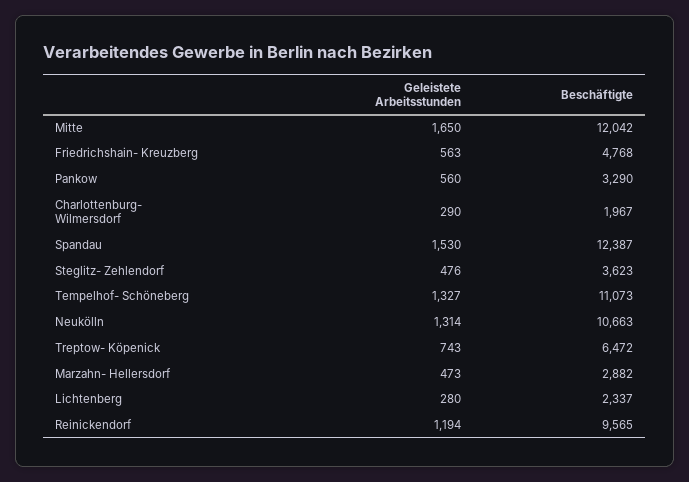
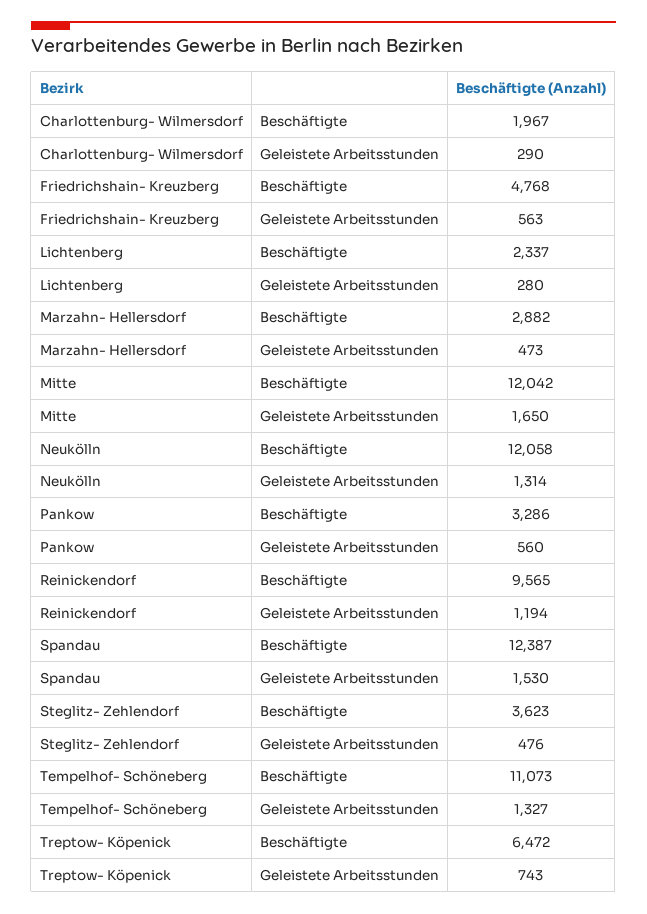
  {
    "Geleistete Arbeitsstunden": {
      "Mitte": 1650,
      "Friedrichshain- Kreuzberg": 563,
      "Pankow": 560,
      "Charlottenburg- Wilmersdorf": 290,
      "Spandau": 1530,
      "Steglitz- Zehlendorf": 476,
      "Tempelhof- Schöneberg": 1327,
      "Neukölln": 1314,
      "Treptow- Köpenick": 743,
      "Marzahn- Hellersdorf": 473,
      "Lichtenberg": 280,
      "Reinickendorf": 1194
    },
    "Beschäftigte": {
      "Mitte": 12042,
      "Friedrichshain- Kreuzberg": 4768,
-     "Pankow": 3290,
+     "Pankow": 3286,
      "Charlottenburg- Wilmersdorf": 1967,
      "Spandau": 12387,
      "Steglitz- Zehlendorf": 3623,
      "Tempelhof- Schöneberg": 11073,
-     "Neukölln": 10663,
+     "Neukölln": 12058,
      "Treptow- Köpenick": 6472,
      "Marzahn- Hellersdorf": 2882,
      "Lichtenberg": 2337,
      "Reinickendorf": 9565
    }
  }

